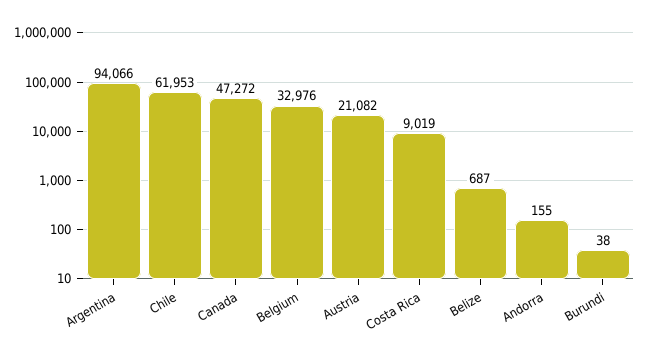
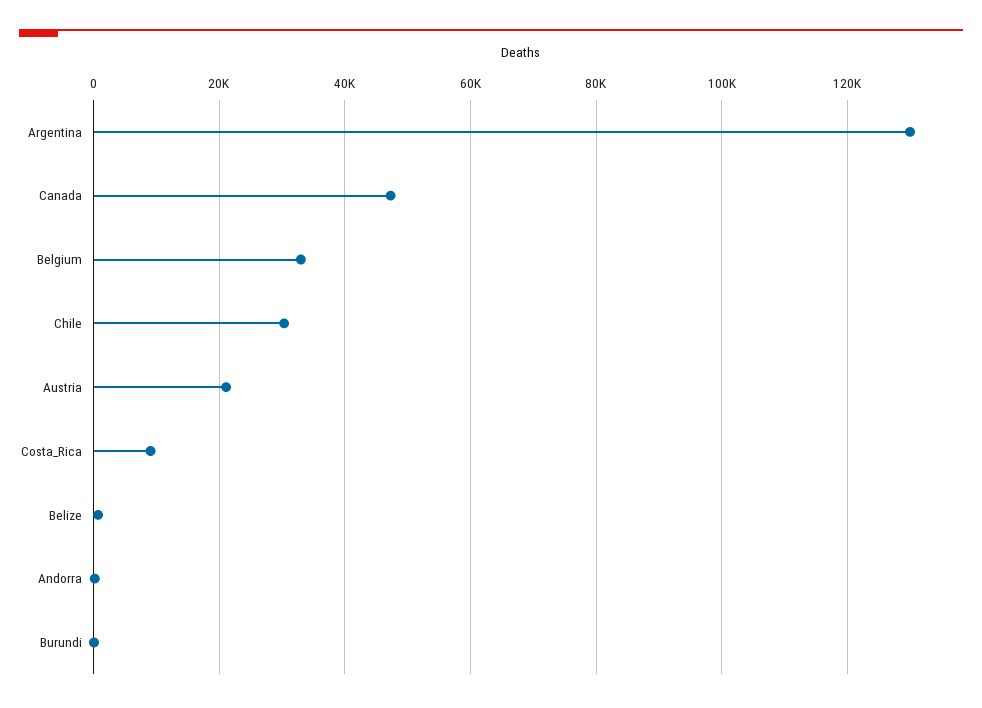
  {
-   "Argentina": 94066,
+   "Argentina": 130000,
-   "Chile": 61953,
+   "Chile": 30000,
    "Canada": 47272,
    "Belgium": 32976,
    "Austria": 21082,
    "Costa Rica": 9019,
    "Belize": 687,
    "Andorra": 155,
    "Burundi": 38
  }

